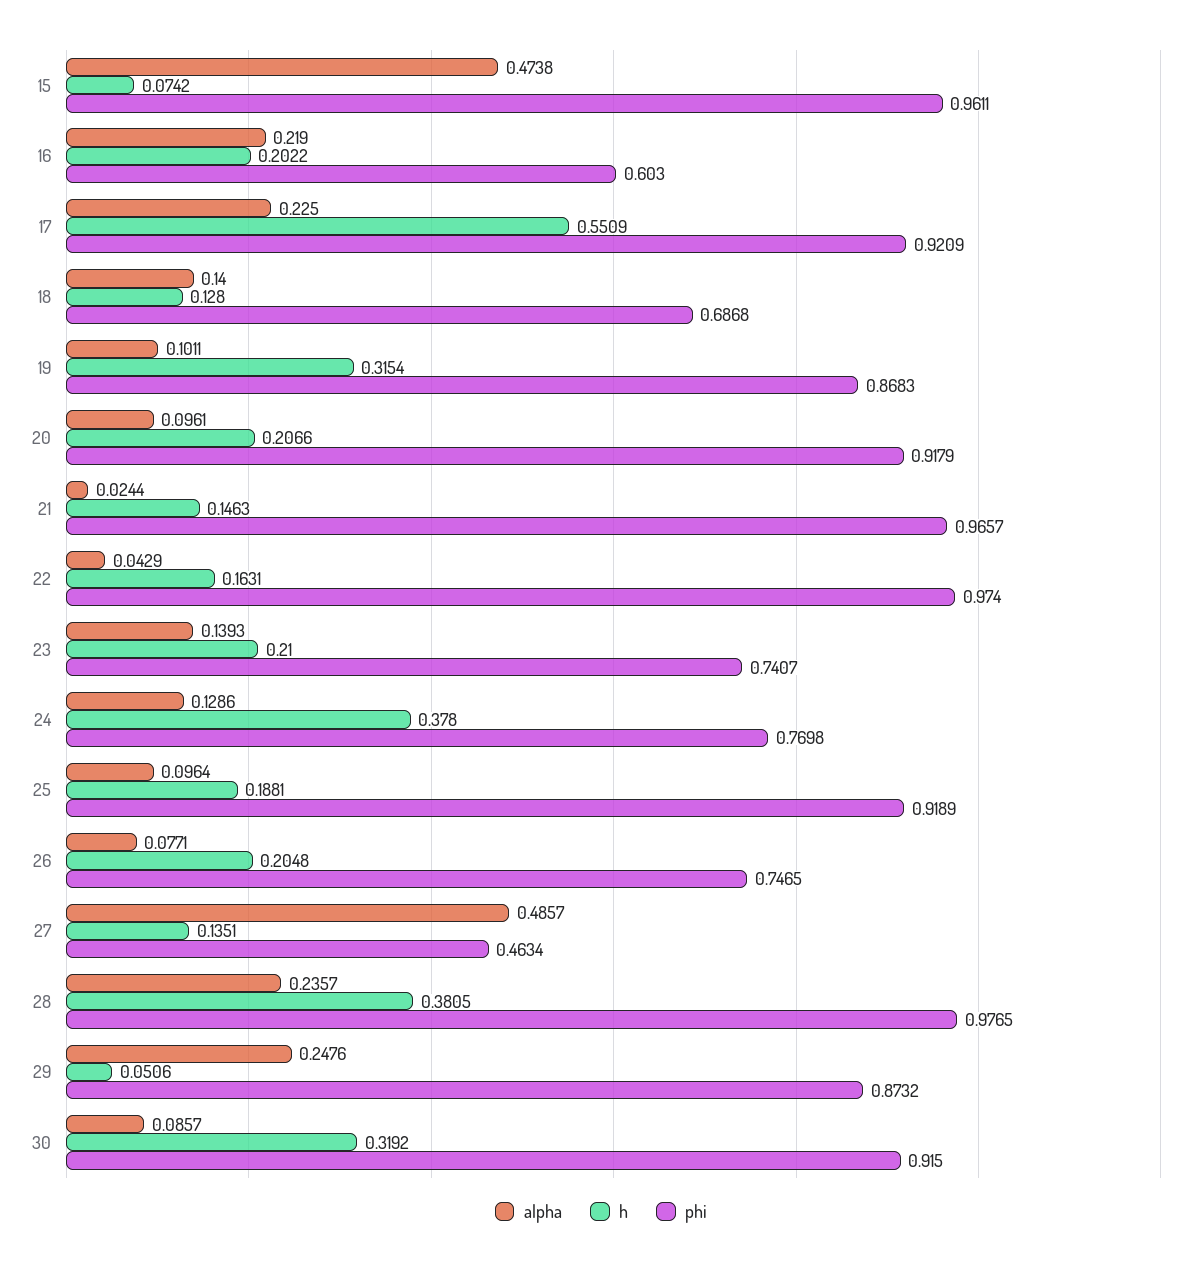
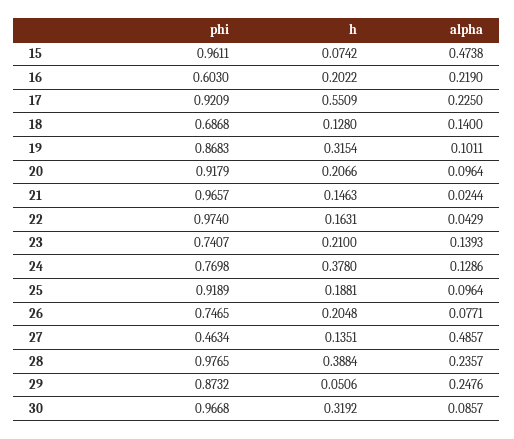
  {
    "alpha": {
      "15": 0.4738,
      "16": 0.219,
      "17": 0.225,
      "18": 0.14,
      "19": 0.1011,
-     "20": 0.0961,
+     "20": 0.0964,
      "21": 0.0244,
      "22": 0.0429,
      "23": 0.1393,
      "24": 0.1286,
      "25": 0.0964,
      "26": 0.0771,
      "27": 0.4857,
      "28": 0.2357,
      "29": 0.2476,
      "30": 0.0857
    },
    "h": {
      "15": 0.0742,
      "16": 0.2022,
      "17": 0.5509,
      "18": 0.128,
      "19": 0.3154,
      "20": 0.2066,
      "21": 0.1463,
      "22": 0.1631,
      "23": 0.21,
      "24": 0.378,
      "25": 0.1881,
      "26": 0.2048,
      "27": 0.1351,
-     "28": 0.3805,
+     "28": 0.3884,
      "29": 0.0506,
      "30": 0.3192
    },
    "phi": {
      "15": 0.9611,
      "16": 0.603,
      "17": 0.9209,
      "18": 0.6868,
      "19": 0.8683,
      "20": 0.9179,
      "21": 0.9657,
      "22": 0.974,
      "23": 0.7407,
      "24": 0.7698,
      "25": 0.9189,
      "26": 0.7465,
      "27": 0.4634,
      "28": 0.9765,
      "29": 0.8732,
-     "30": 0.915
+     "30": 0.9668
    }
  }

